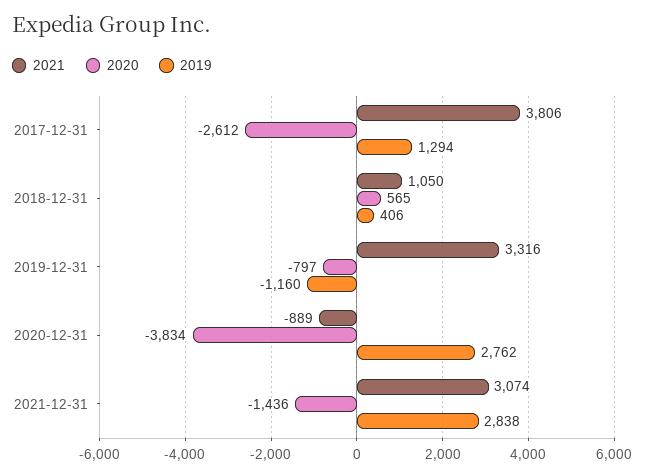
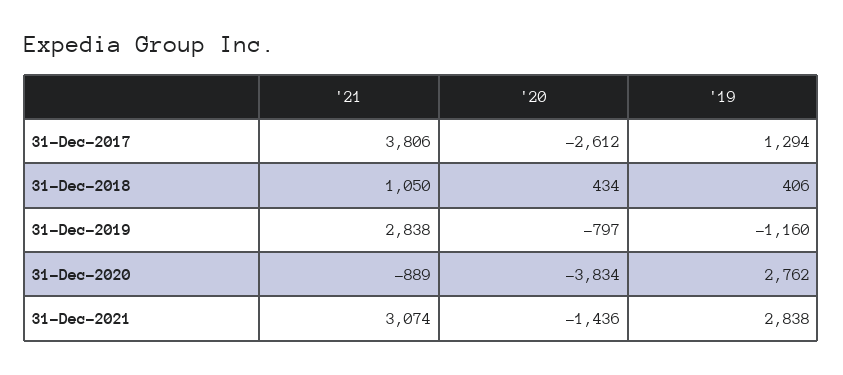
  {
    "2021": {
      "2017-12-31": 3806,
      "2018-12-31": 1050,
-     "2019-12-31": 3316,
+     "2019-12-31": 2838,
      "2020-12-31": -889,
      "2021-12-31": 3074
    },
    "2020": {
      "2017-12-31": -2612,
-     "2018-12-31": 565,
+     "2018-12-31": 434,
      "2019-12-31": -797,
      "2020-12-31": -3834,
      "2021-12-31": -1436
    },
    "2019": {
      "2017-12-31": 1294,
      "2018-12-31": 406,
      "2019-12-31": -1160,
      "2020-12-31": 2762,
      "2021-12-31": 2838
    }
  }

